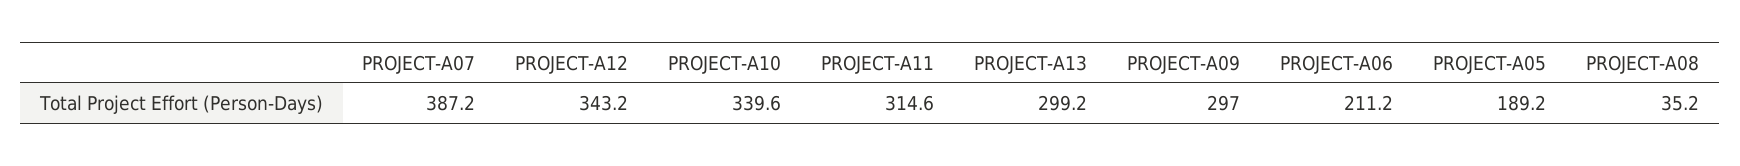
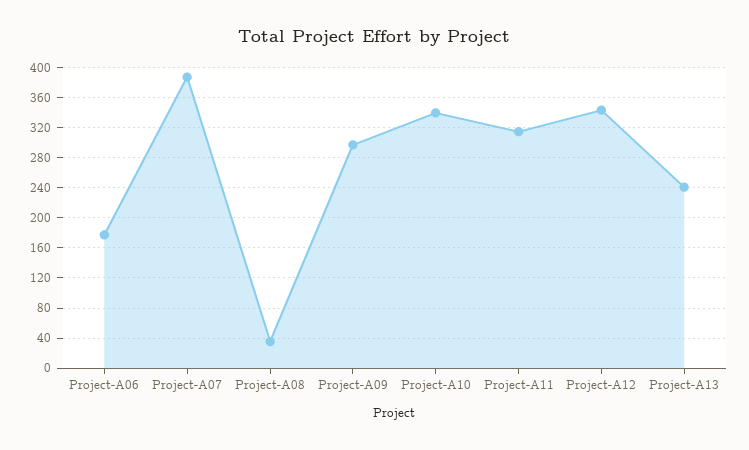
  {
    "PROJECT-A07": 387.2,
    "PROJECT-A12": 343.2,
    "PROJECT-A10": 339.6,
    "PROJECT-A11": 314.6,
-   "PROJECT-A13": 299.2,
+   "PROJECT-A13": 240,
    "PROJECT-A09": 297,
-   "PROJECT-A06": 211.2,
+   "PROJECT-A06": 180,
-   "PROJECT-A05": 189.2,
    "PROJECT-A08": 35.2
  }

